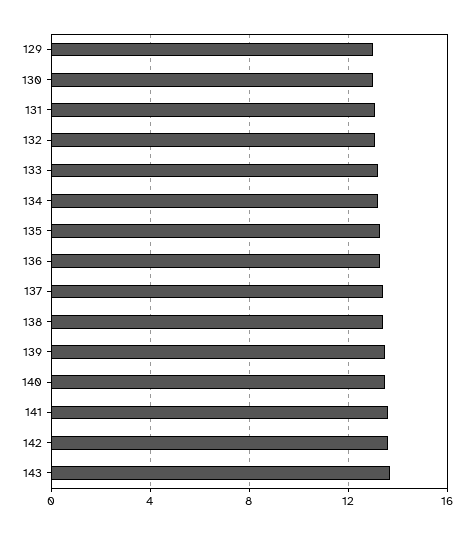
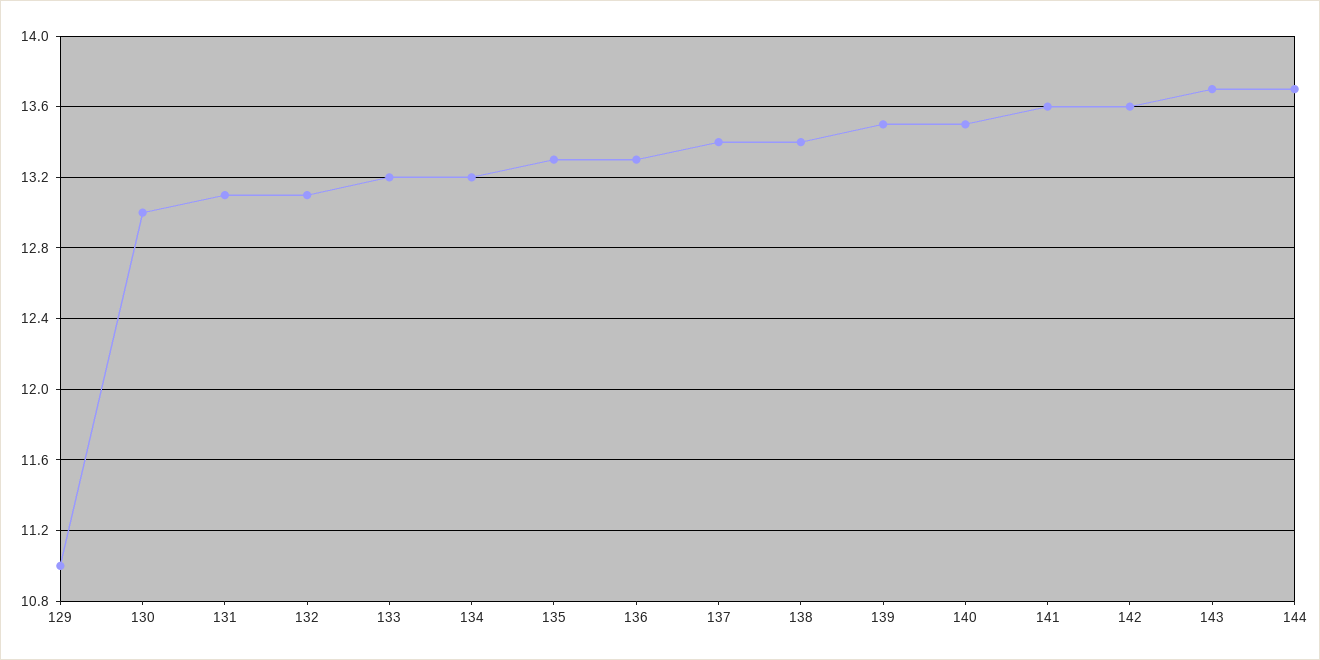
  {
-   "129": 13,
+   "129": 11,
    "130": 13,
    "131": 13.1,
    "132": 13.1,
    "133": 13.2,
    "134": 13.2,
    "135": 13.3,
    "136": 13.3,
    "137": 13.4,
    "138": 13.4,
    "139": 13.5,
    "140": 13.5,
    "141": 13.6,
    "142": 13.6,
-   "143": 13.7
+   "143": 13.7,
+   "144": 13.7
  }

